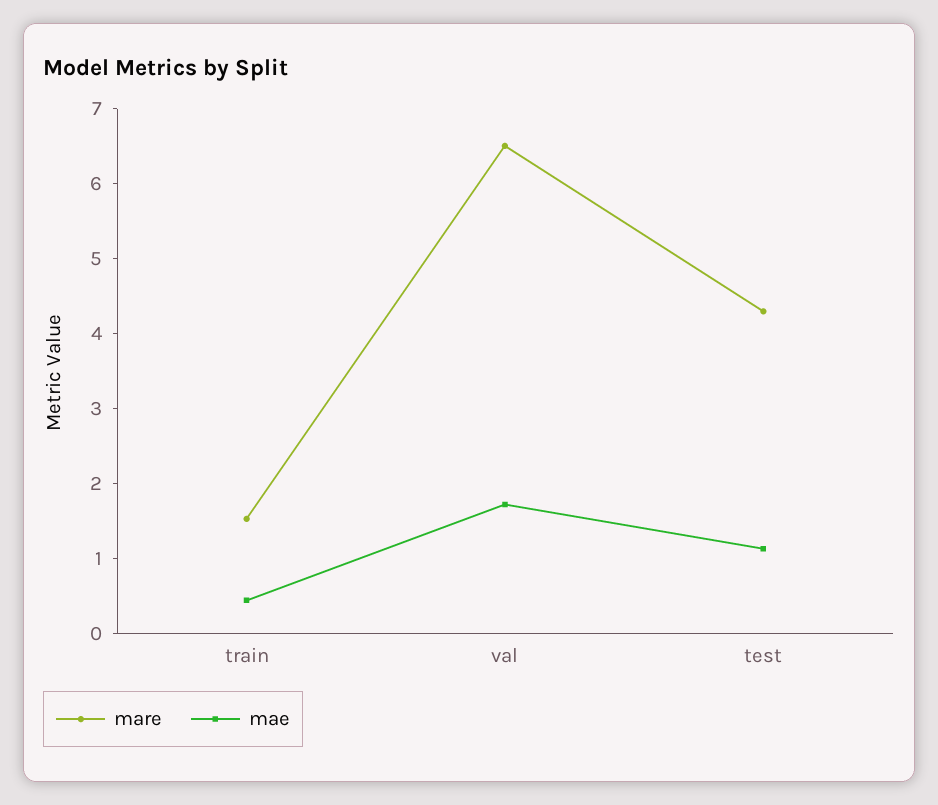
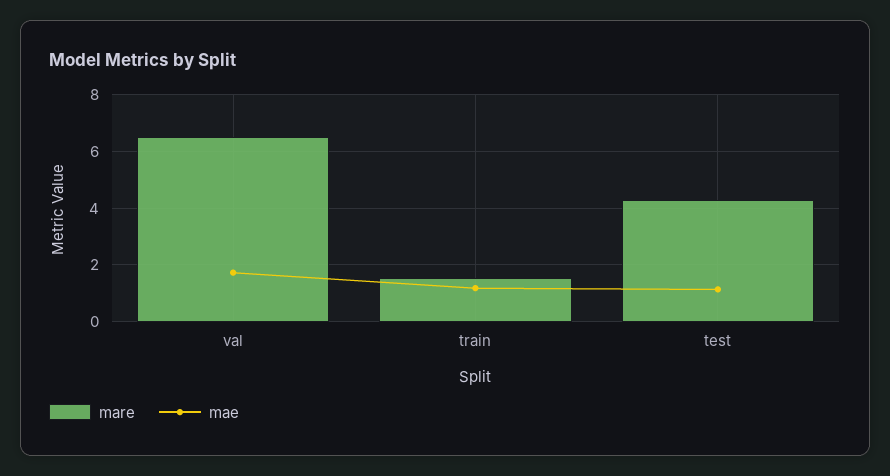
  {
    "mare": {
      "train": 1.6,
      "val": 6.6,
      "test": 4.4
    },
    "mae": {
-     "train": 0.4,
+     "train": 1.25,
      "val": 1.8,
      "test": 1.2
    }
  }

